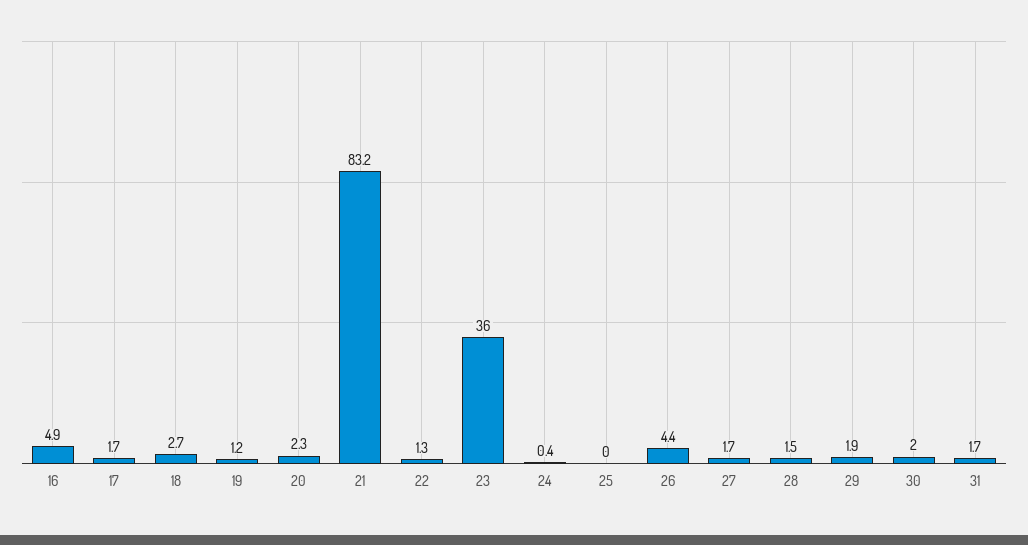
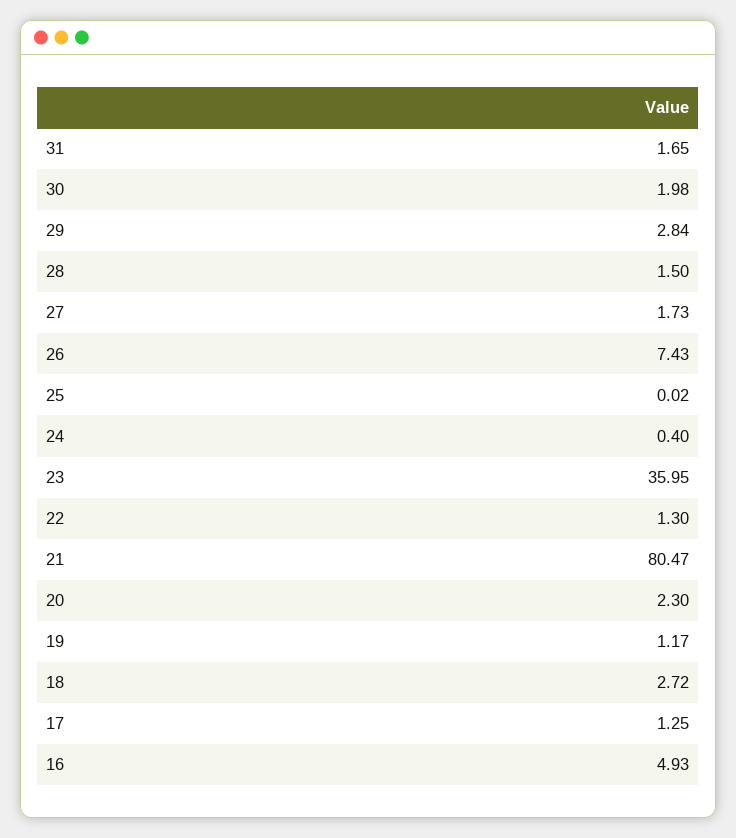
  {
    "16": 4.93,
-   "17": 1.7,
+   "17": 1.25,
    "18": 2.72,
    "19": 1.17,
    "20": 2.3,
-   "21": 83.2,
+   "21": 80.47,
    "22": 1.3,
    "23": 35.95,
    "24": 0.4,
    "25": 0.02,
-   "26": 4.4,
+   "26": 7.43,
    "27": 1.73,
    "28": 1.5,
-   "29": 1.9,
+   "29": 2.84,
    "30": 1.98,
    "31": 1.65
  }

